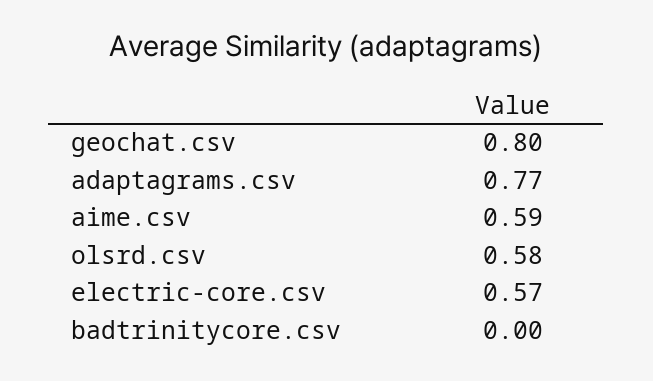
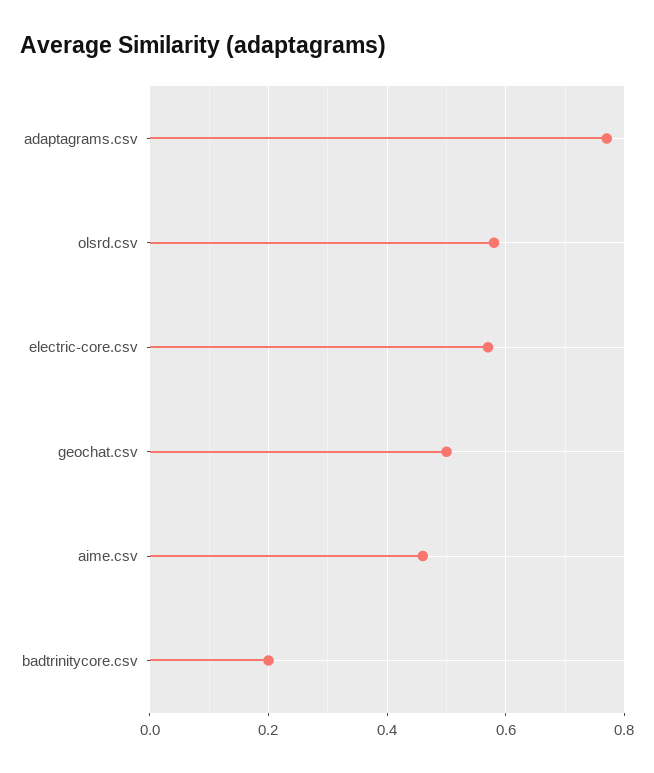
  {
-   "geochat.csv": 0.8,
+   "geochat.csv": 0.5,
    "adaptagrams.csv": 0.77,
-   "aime.csv": 0.59,
+   "aime.csv": 0.45,
    "olsrd.csv": 0.58,
    "electric-core.csv": 0.57,
-   "badtrinitycore.csv": 0
+   "badtrinitycore.csv": 0.2
  }

